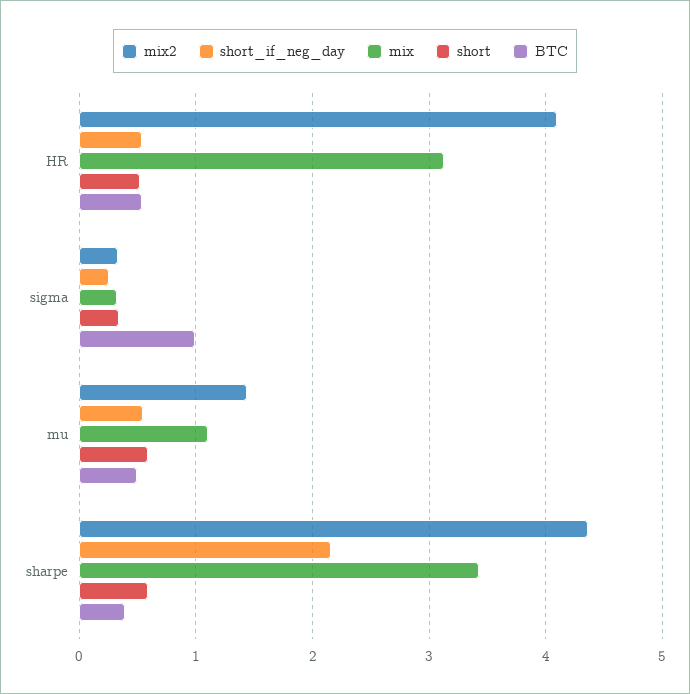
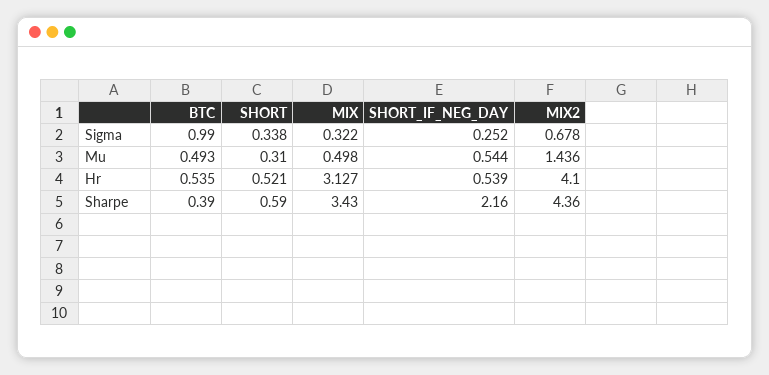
  {
    "mix2": {
      "HR": 4.1,
-     "sigma": 0.3,
+     "sigma": 0.678,
      "mu": 1.436,
      "sharpe": 4.36
    },
    "short_if_neg_day": {
      "HR": 0.539,
      "sigma": 0.252,
      "mu": 0.544,
      "sharpe": 2.16
    },
    "mix": {
      "HR": 3.127,
      "sigma": 0.322,
-     "mu": 1.1,
+     "mu": 0.498,
      "sharpe": 3.43
    },
    "short": {
      "HR": 0.521,
      "sigma": 0.338,
-     "mu": 0.6,
+     "mu": 0.31,
      "sharpe": 0.59
    },
    "BTC": {
      "HR": 0.535,
      "sigma": 0.99,
      "mu": 0.493,
      "sharpe": 0.39
    }
  }

